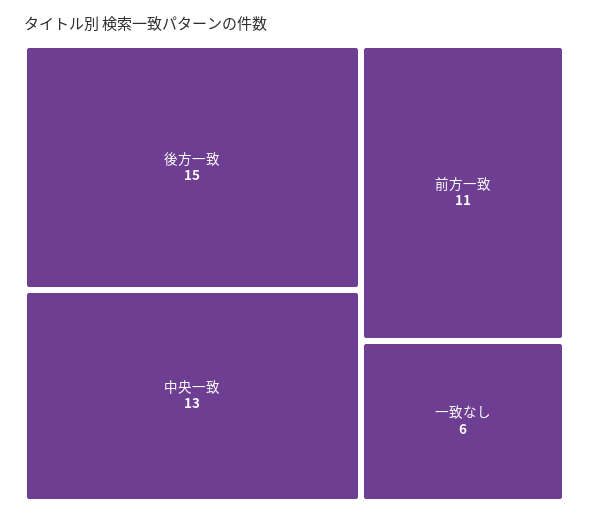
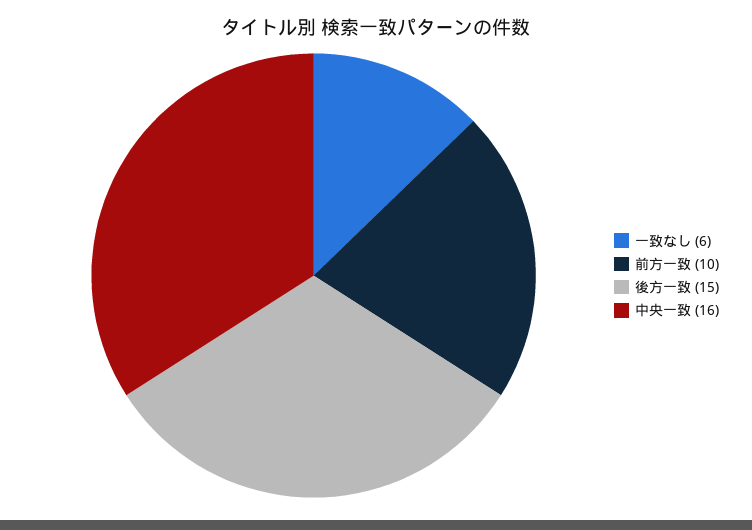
  {
    "後方一致": 15,
-   "中央一致": 13,
+   "中央一致": 16,
-   "前方一致": 11,
+   "前方一致": 10,
    "一致なし": 6
  }

